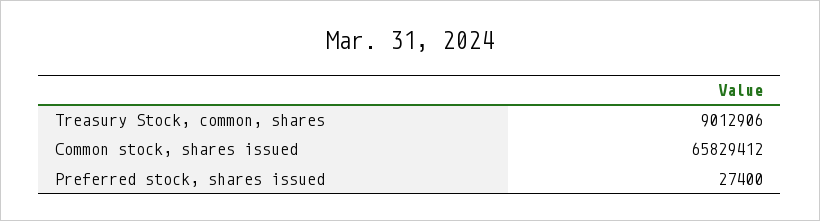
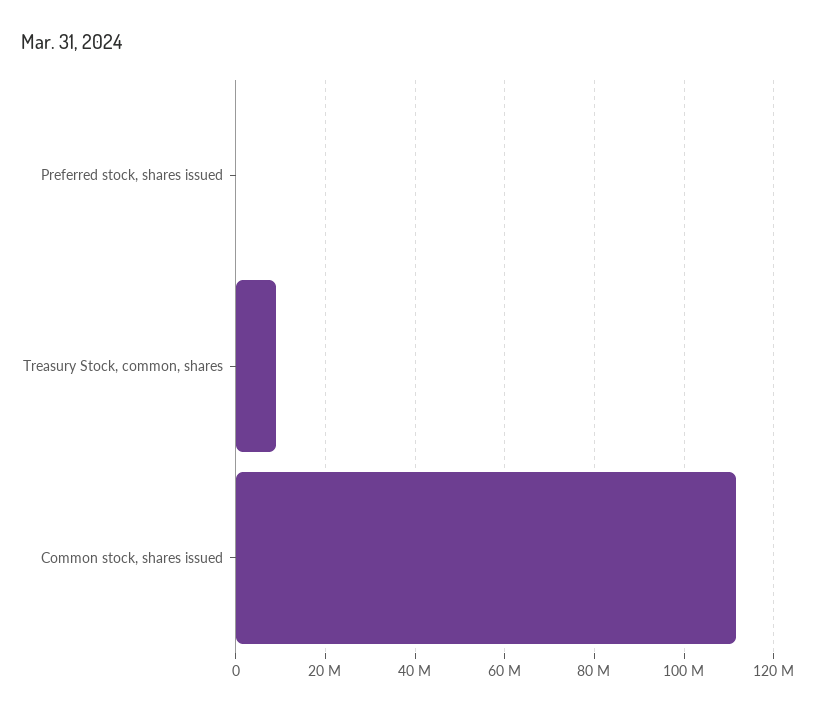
  {
    "Treasury Stock, common, shares": 9012906,
-   "Common stock, shares issued": 65829412,
+   "Common stock, shares issued": 112000000,
    "Preferred stock, shares issued": 27400
  }

